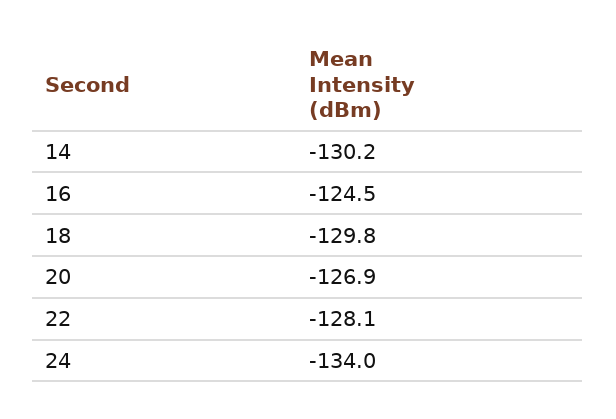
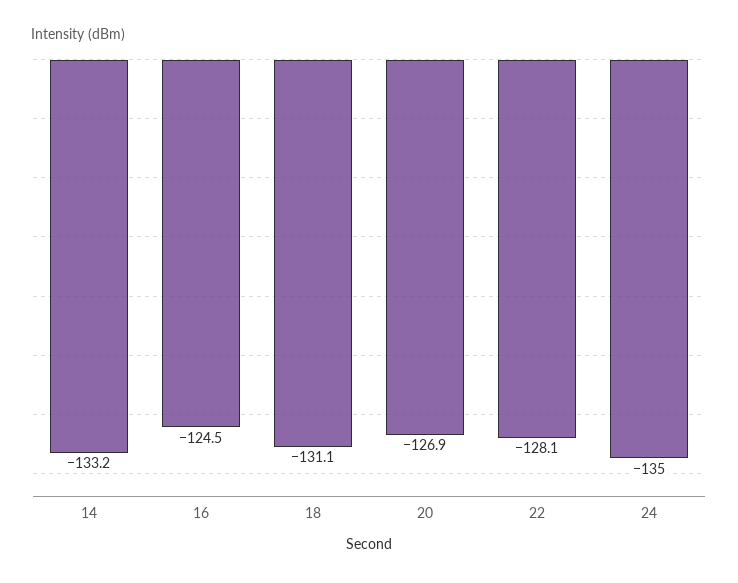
  {
-   "14": -130.2,
+   "14": -133.2,
    "16": -124.5,
-   "18": -129.8,
+   "18": -131.1,
    "20": -126.9,
    "22": -128.1,
-   "24": -134
+   "24": -135
  }

